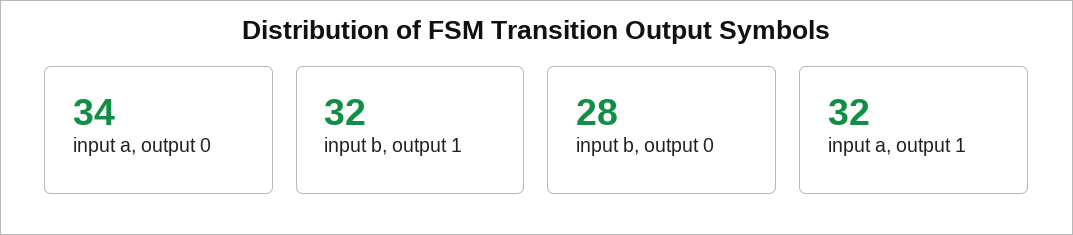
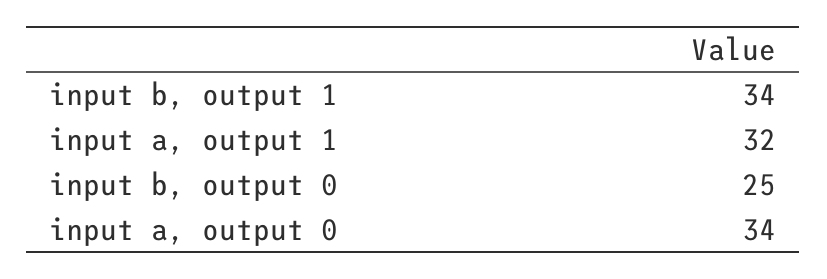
  {
    "input a, output 0": 34,
-   "input b, output 1": 32,
+   "input b, output 1": 34,
-   "input b, output 0": 28,
+   "input b, output 0": 25,
    "input a, output 1": 32
  }

